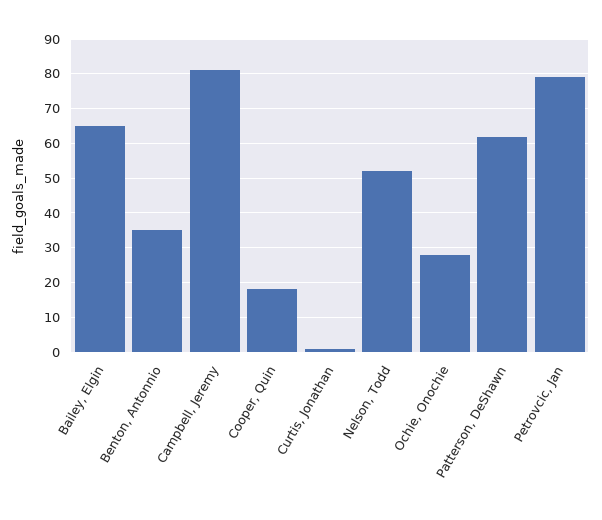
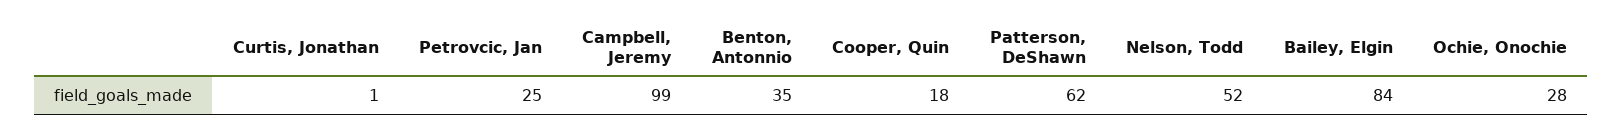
  {
-   "Bailey, Elgin": 65,
+   "Bailey, Elgin": 84,
    "Benton, Antonnio": 35,
-   "Campbell, Jeremy": 80,
+   "Campbell, Jeremy": 99,
    "Cooper, Quin": 18,
    "Curtis, Jonathan": 1,
    "Nelson, Todd": 52,
    "Ochie, Onochie": 28,
    "Patterson, DeShawn": 62,
-   "Petrovcic, Jan": 80
+   "Petrovcic, Jan": 25
  }

